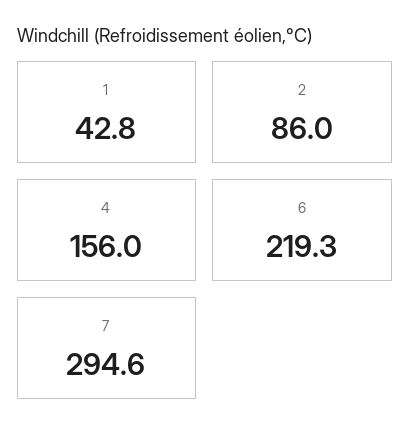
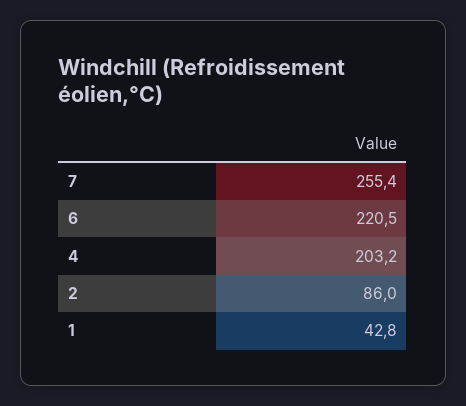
  {
    "1": 42.8,
    "2": 86,
-   "4": 156,
+   "4": 203.2,
-   "6": 219.3,
+   "6": 220.5,
-   "7": 294.6
+   "7": 255.4
  }

